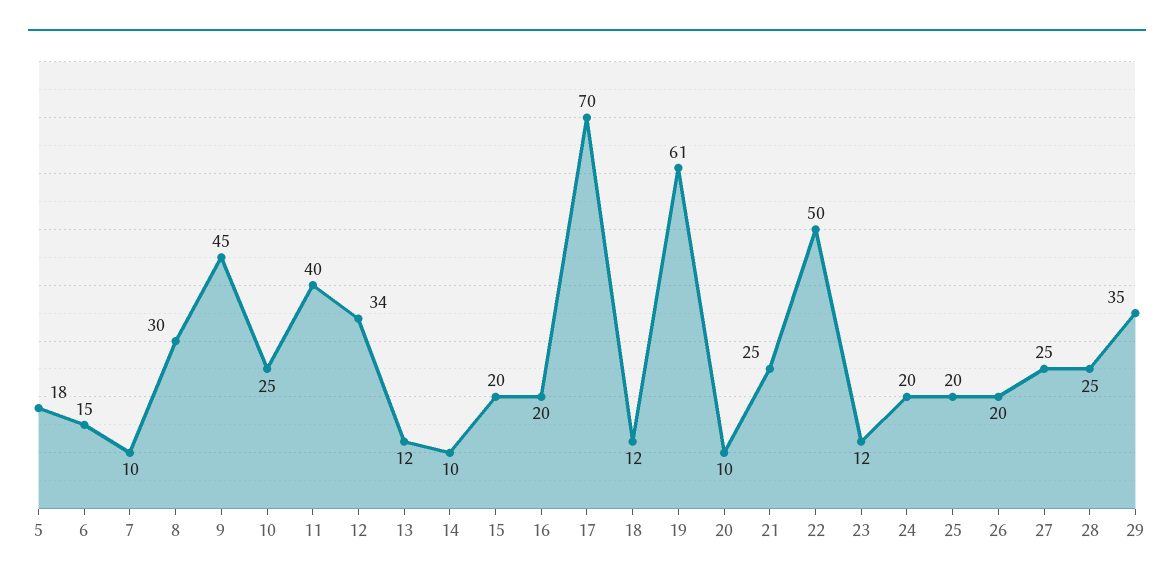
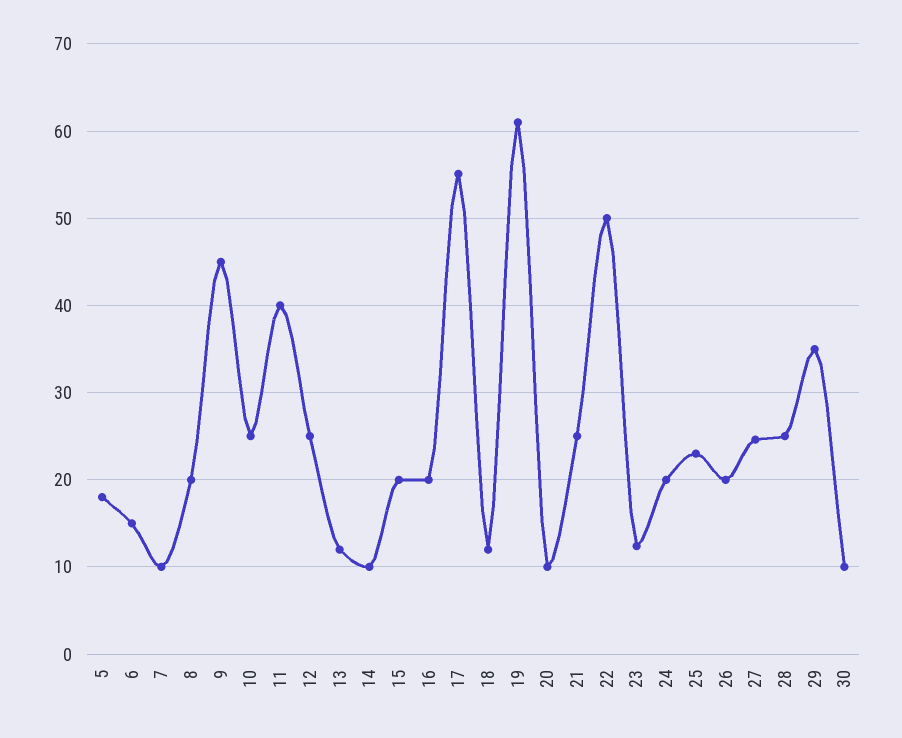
  {
    "5": 18,
    "6": 15,
    "7": 10,
-   "8": 30,
+   "8": 20,
    "9": 45,
    "10": 25,
    "11": 40,
-   "12": 34,
+   "12": 25,
    "13": 12,
    "14": 10,
    "15": 20,
    "16": 20,
-   "17": 70,
+   "17": 55,
    "18": 12,
    "19": 61,
    "20": 10,
    "21": 25,
    "22": 50,
    "23": 12,
    "24": 20,
-   "25": 20,
+   "25": 23,
    "26": 20,
    "27": 25,
    "28": 25,
-   "29": 35
+   "29": 35,
+   "30": 10
  }

